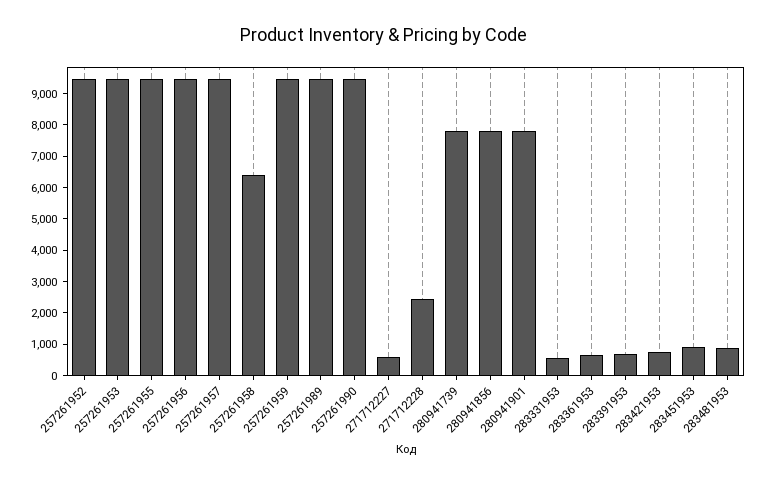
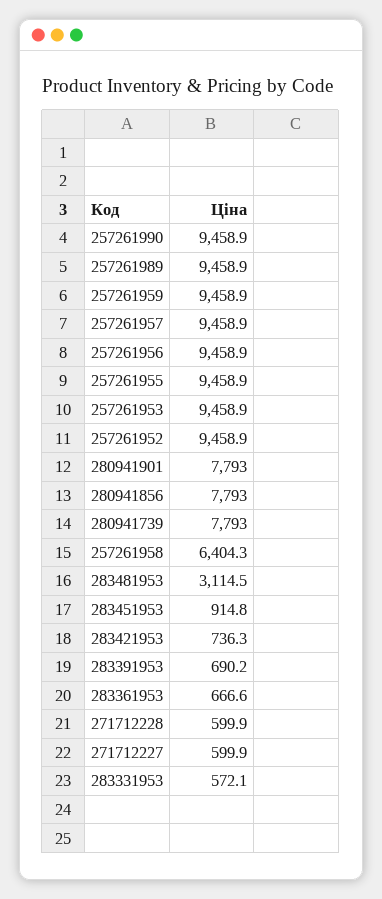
  {
    "257261952": 9458.9,
    "257261953": 9458.9,
    "257261955": 9458.9,
    "257261956": 9458.9,
    "257261957": 9458.9,
    "257261958": 6404.3,
    "257261959": 9458.9,
    "257261989": 9458.9,
    "257261990": 9458.9,
    "271712227": 599.9,
-   "271712228": 2500,
+   "271712228": 599.9,
    "280941739": 7793,
    "280941856": 7793,
    "280941901": 7793,
    "283331953": 572.1,
    "283361953": 666.6,
    "283391953": 690.2,
    "283421953": 736.3,
    "283451953": 914.8,
-   "283481953": 1000
+   "283481953": 3114.5
  }

